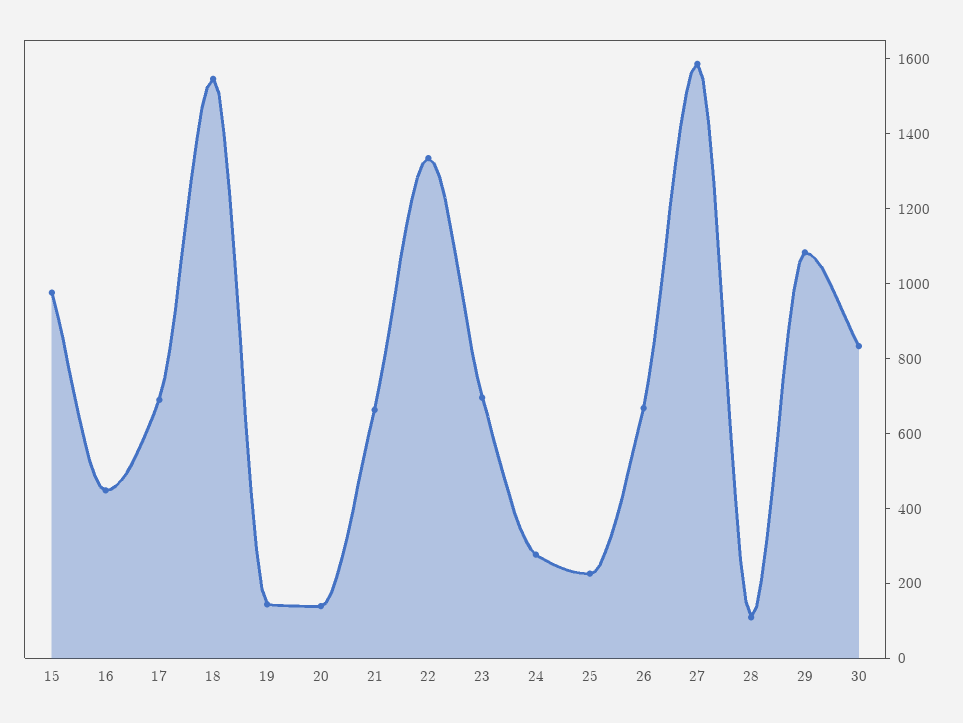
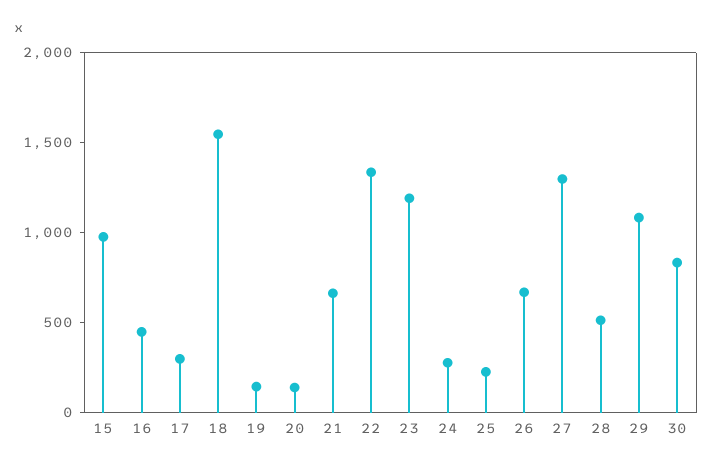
  {
    "15": 1000,
    "16": 450,
-   "17": 700,
+   "17": 300,
    "18": 1550,
    "19": 150,
    "20": 150,
    "21": 650,
    "22": 1350,
-   "23": 700,
+   "23": 1200,
    "24": 300,
    "25": 250,
    "26": 650,
-   "27": 1600,
+   "27": 1300,
-   "28": 100,
+   "28": 500,
    "29": 1100,
    "30": 850
  }

